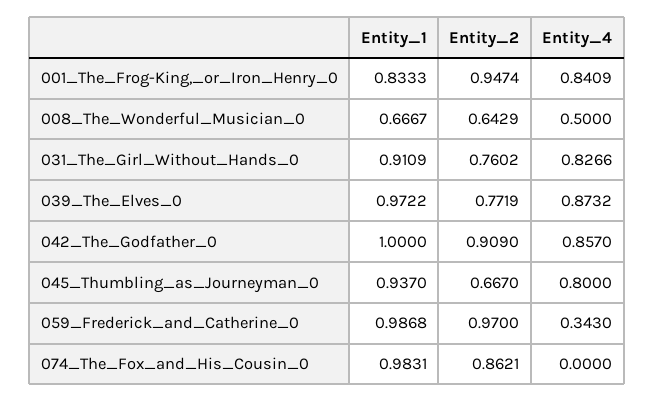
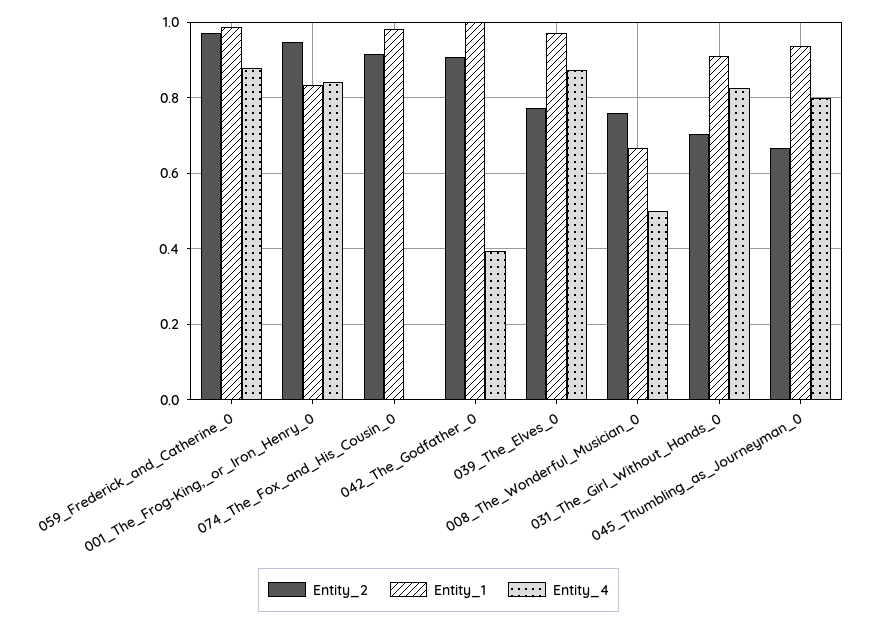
  {
    "Entity_1": {
      "001_The_Frog-King,_or_Iron_Henry_0": 0.8333,
      "008_The_Wonderful_Musician_0": 0.6667,
      "031_The_Girl_Without_Hands_0": 0.9109,
      "039_The_Elves_0": 0.9722,
      "042_The_Godfather_0": 1,
      "045_Thumbling_as_Journeyman_0": 0.937,
      "059_Frederick_and_Catherine_0": 0.9868,
      "074_The_Fox_and_His_Cousin_0": 0.9831
    },
    "Entity_2": {
      "001_The_Frog-King,_or_Iron_Henry_0": 0.9474,
-     "008_The_Wonderful_Musician_0": 0.6429,
+     "008_The_Wonderful_Musician_0": 0.76,
-     "031_The_Girl_Without_Hands_0": 0.7602,
+     "031_The_Girl_Without_Hands_0": 0.7,
      "039_The_Elves_0": 0.7719,
      "042_The_Godfather_0": 0.909,
      "045_Thumbling_as_Journeyman_0": 0.667,
      "059_Frederick_and_Catherine_0": 0.97,
-     "074_The_Fox_and_His_Cousin_0": 0.8621
+     "074_The_Fox_and_His_Cousin_0": 0.92
    },
    "Entity_4": {
      "001_The_Frog-King,_or_Iron_Henry_0": 0.8409,
      "008_The_Wonderful_Musician_0": 0.5,
      "031_The_Girl_Without_Hands_0": 0.8266,
      "039_The_Elves_0": 0.8732,
-     "042_The_Godfather_0": 0.857,
+     "042_The_Godfather_0": 0.4,
      "045_Thumbling_as_Journeyman_0": 0.8,
-     "059_Frederick_and_Catherine_0": 0.343,
+     "059_Frederick_and_Catherine_0": 0.88,
      "074_The_Fox_and_His_Cousin_0": 0
    }
  }

